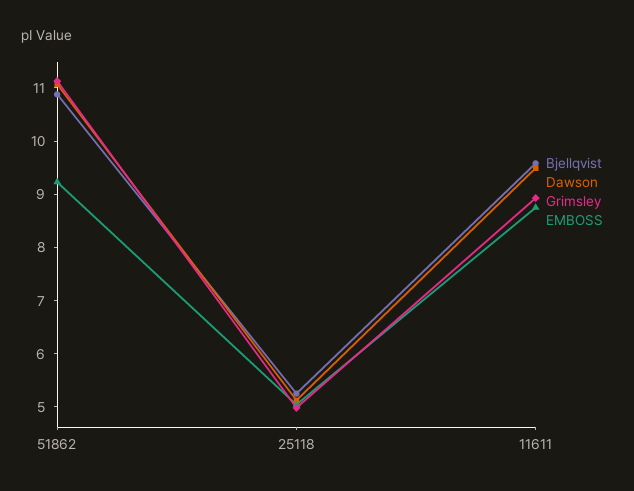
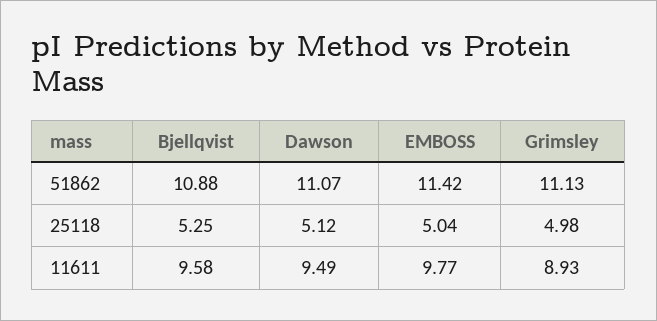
  {
    "Bjellqvist": {
      "51862": 10.88,
      "25118": 5.25,
      "11611": 9.58
    },
    "Dawson": {
      "51862": 11.07,
      "25118": 5.12,
      "11611": 9.49
    },
    "Grimsley": {
      "51862": 11.13,
      "25118": 4.98,
      "11611": 8.93
    },
    "EMBOSS": {
-     "51862": 9.2,
+     "51862": 11.42,
      "25118": 5.04,
-     "11611": 8.8
+     "11611": 9.77
    }
  }

